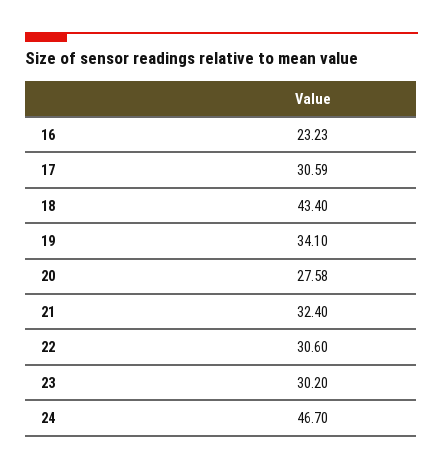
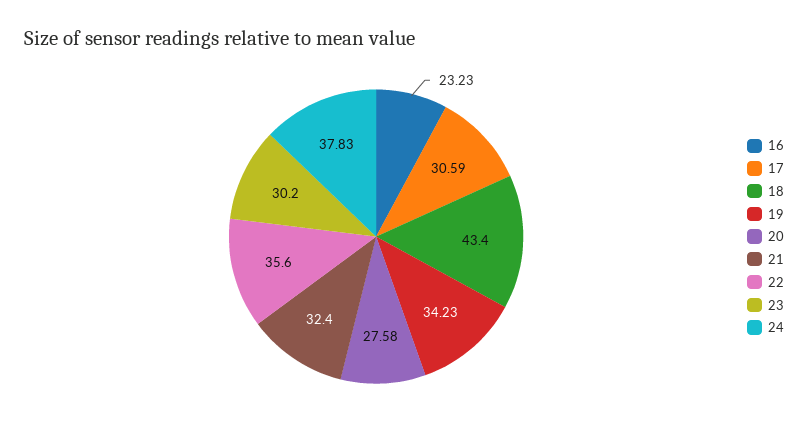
  {
    "16": 23.23,
    "17": 30.59,
    "18": 43.4,
-   "19": 34.1,
+   "19": 34.23,
    "20": 27.58,
    "21": 32.4,
-   "22": 30.6,
+   "22": 35.6,
    "23": 30.2,
-   "24": 46.7
+   "24": 37.83
  }

